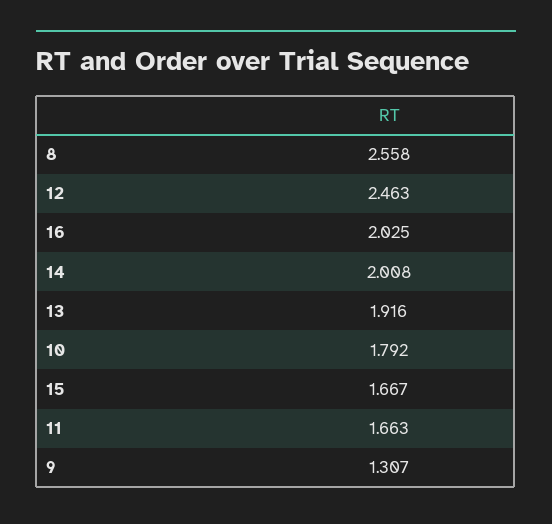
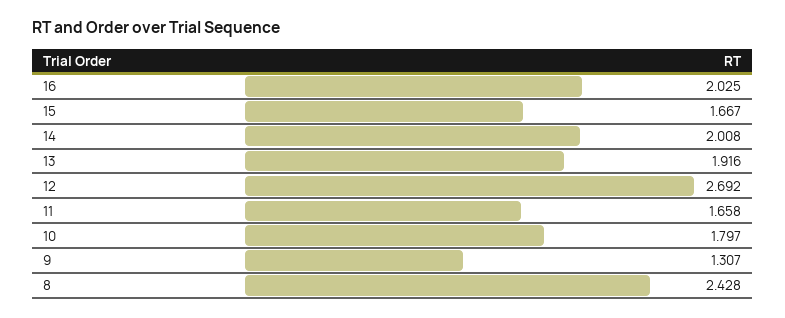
  {
-   "8": 2.558,
+   "8": 2.428,
-   "12": 2.463,
+   "12": 2.692,
    "16": 2.025,
    "14": 2.008,
    "13": 1.916,
-   "10": 1.792,
+   "10": 1.797,
    "15": 1.667,
-   "11": 1.663,
+   "11": 1.658,
    "9": 1.307
  }

